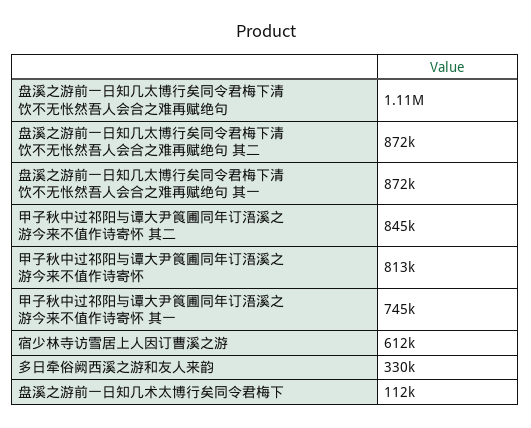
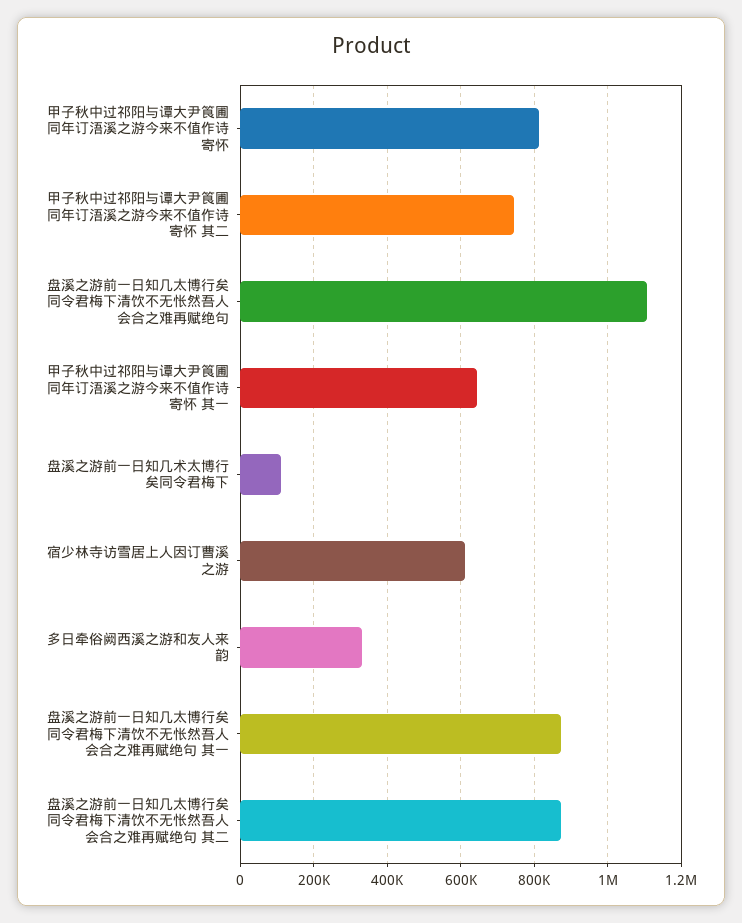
  {
    "盘溪之游前一日知几太博行矣同令君梅下清饮不无怅然吾人会合之难再赋绝句": 1110000,
    "盘溪之游前一日知几太博行矣同令君梅下清饮不无怅然吾人会合之难再赋绝句 其二": 872000,
    "盘溪之游前一日知几太博行矣同令君梅下清饮不无怅然吾人会合之难再赋绝句 其一": 872000,
-   "甲子秋中过祁阳与谭大尹筤圃同年订浯溪之游今来不值作诗寄怀 其二": 845000,
+   "甲子秋中过祁阳与谭大尹筤圃同年订浯溪之游今来不值作诗寄怀 其二": 740000,
    "甲子秋中过祁阳与谭大尹筤圃同年订浯溪之游今来不值作诗寄怀": 813000,
-   "甲子秋中过祁阳与谭大尹筤圃同年订浯溪之游今来不值作诗寄怀 其一": 745000,
+   "甲子秋中过祁阳与谭大尹筤圃同年订浯溪之游今来不值作诗寄怀 其一": 640000,
    "宿少林寺访雪居上人因订曹溪之游": 612000,
    "多日牵俗阙西溪之游和友人来韵": 330000,
    "盘溪之游前一日知几术太博行矣同令君梅下": 112000
  }

